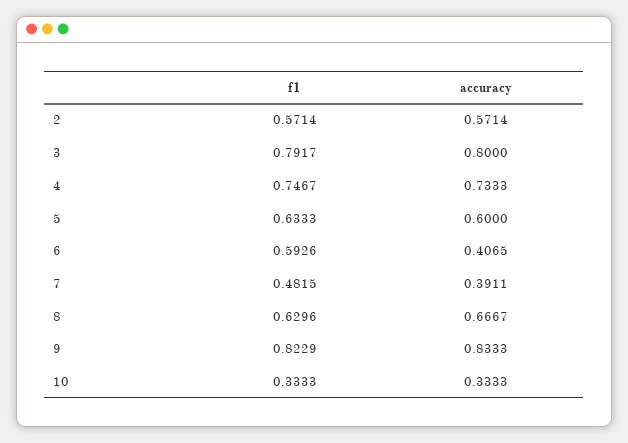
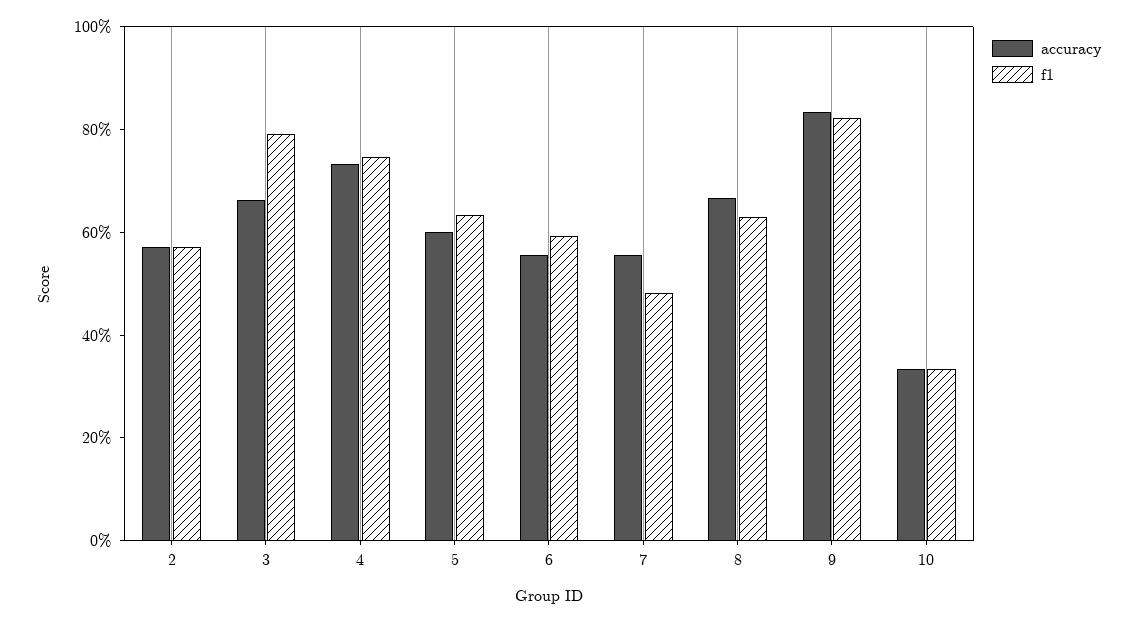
  {
    "f1": {
      "2": 0.5714,
      "3": 0.7917,
      "4": 0.7467,
      "5": 0.6333,
      "6": 0.5926,
      "7": 0.4815,
      "8": 0.6296,
      "9": 0.8229,
      "10": 0.3333
    },
    "accuracy": {
      "2": 0.5714,
-     "3": 0.8,
+     "3": 0.65,
      "4": 0.7333,
      "5": 0.6,
-     "6": 0.4065,
+     "6": 0.55,
-     "7": 0.3911,
+     "7": 0.55,
      "8": 0.6667,
      "9": 0.8333,
      "10": 0.3333
    }
  }

